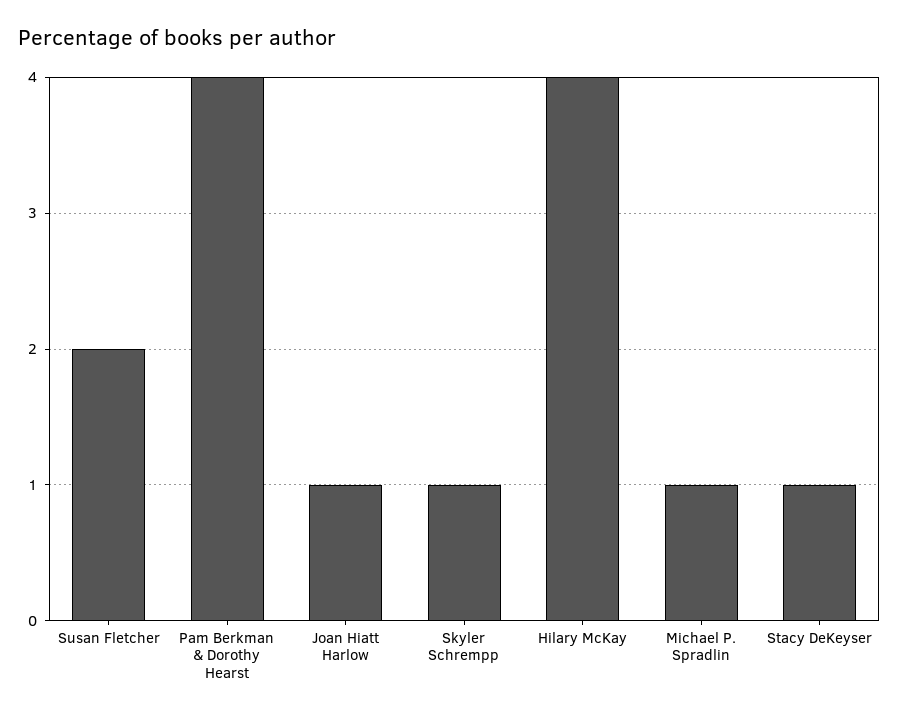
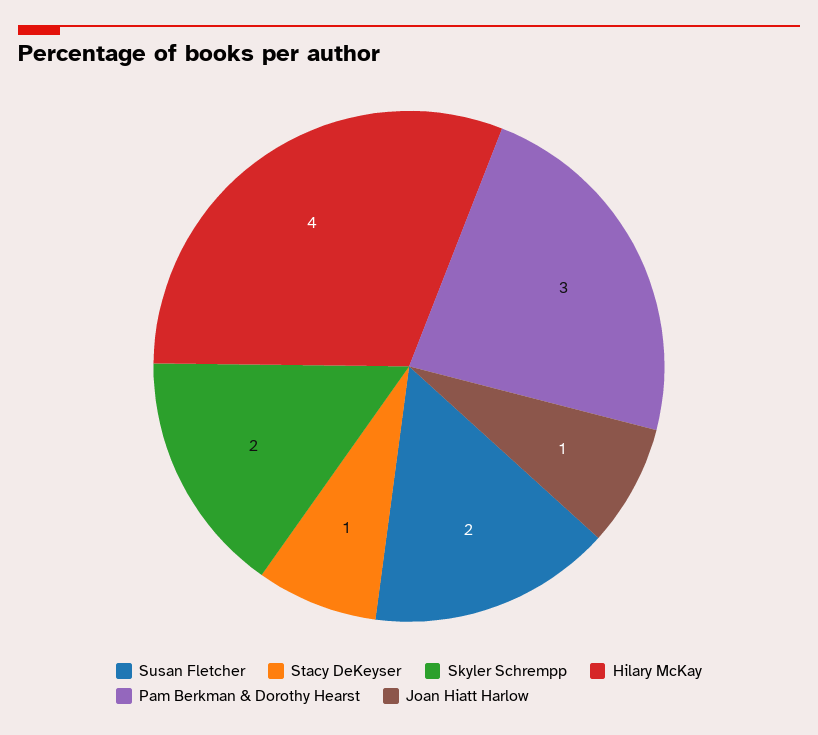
  {
    "Susan Fletcher": 2,
-   "Pam Berkman & Dorothy Hearst": 4,
+   "Pam Berkman & Dorothy Hearst": 3,
    "Joan Hiatt Harlow": 1,
-   "Skyler Schrempp": 1,
+   "Skyler Schrempp": 2,
    "Hilary McKay": 4,
-   "Michael P. Spradlin": 1,
    "Stacy DeKeyser": 1
  }

